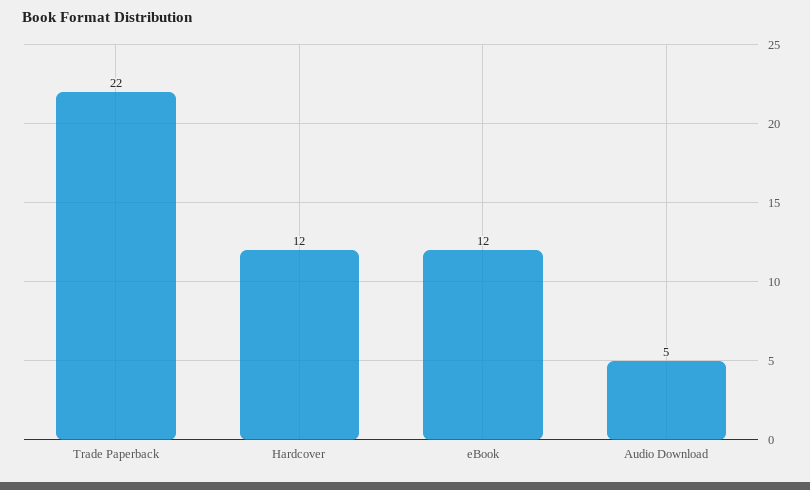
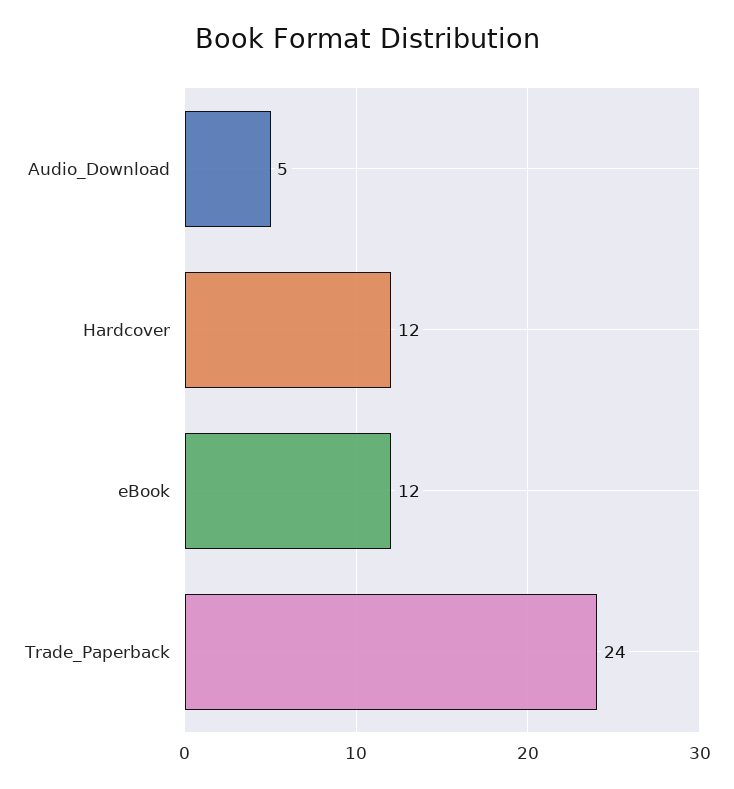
  {
-   "Trade Paperback": 22,
+   "Trade Paperback": 24,
    "Hardcover": 12,
    "eBook": 12,
    "Audio Download": 5
  }

